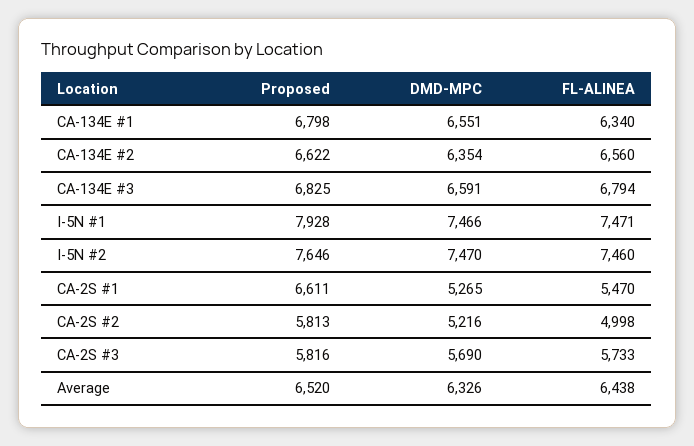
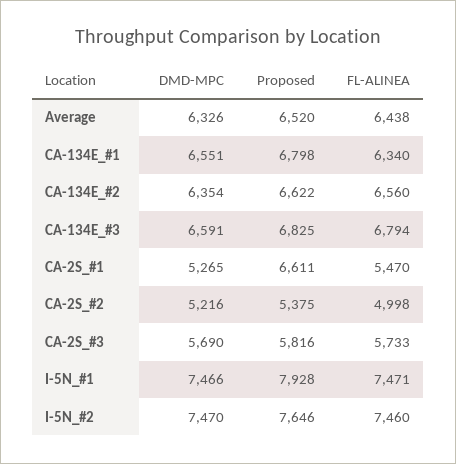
  {
    "Proposed": {
      "CA-134E #1": 6798,
      "CA-134E #2": 6622,
      "CA-134E #3": 6825,
      "I-5N #1": 7928,
      "I-5N #2": 7646,
      "CA-2S #1": 6611,
-     "CA-2S #2": 5813,
+     "CA-2S #2": 5375,
      "CA-2S #3": 5816,
      "Average": 6520
    },
    "DMD-MPC": {
      "CA-134E #1": 6551,
      "CA-134E #2": 6354,
      "CA-134E #3": 6591,
      "I-5N #1": 7466,
      "I-5N #2": 7470,
      "CA-2S #1": 5265,
      "CA-2S #2": 5216,
      "CA-2S #3": 5690,
      "Average": 6326
    },
    "FL-ALINEA": {
      "CA-134E #1": 6340,
      "CA-134E #2": 6560,
      "CA-134E #3": 6794,
      "I-5N #1": 7471,
      "I-5N #2": 7460,
      "CA-2S #1": 5470,
      "CA-2S #2": 4998,
      "CA-2S #3": 5733,
      "Average": 6438
    }
  }

